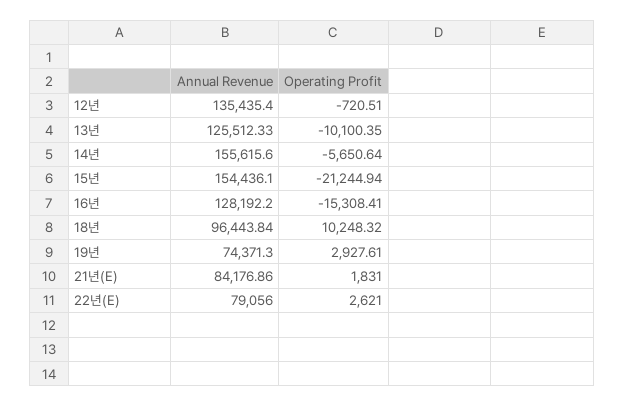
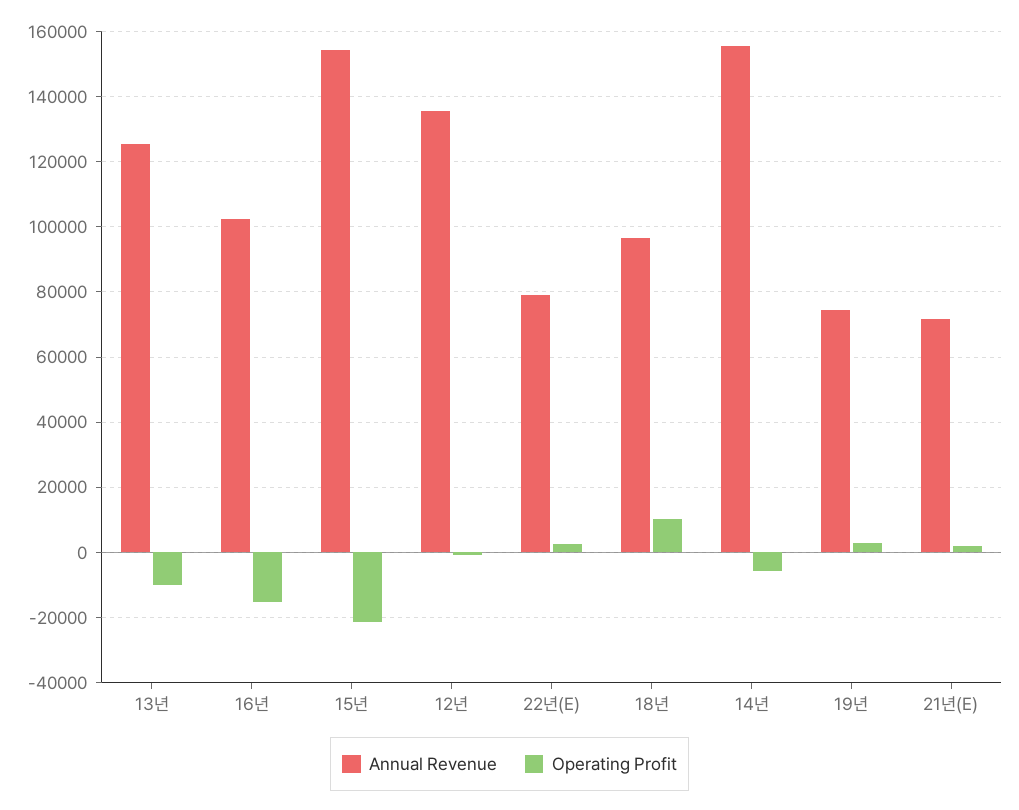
  {
    "Annual Revenue": {
      "12년": 135435.4,
      "13년": 125512.33,
      "14년": 155615.6,
      "15년": 154436.1,
-     "16년": 128192.2,
+     "16년": 102000,
      "18년": 96443.84,
      "19년": 74371.3,
-     "21년(E)": 84176.86,
+     "21년(E)": 72000,
      "22년(E)": 79056
    },
    "Operating Profit": {
      "12년": -720.51,
      "13년": -10100.35,
      "14년": -5650.64,
      "15년": -21244.94,
      "16년": -15308.41,
      "18년": 10248.32,
      "19년": 2927.61,
      "21년(E)": 1831,
      "22년(E)": 2621
    }
  }

